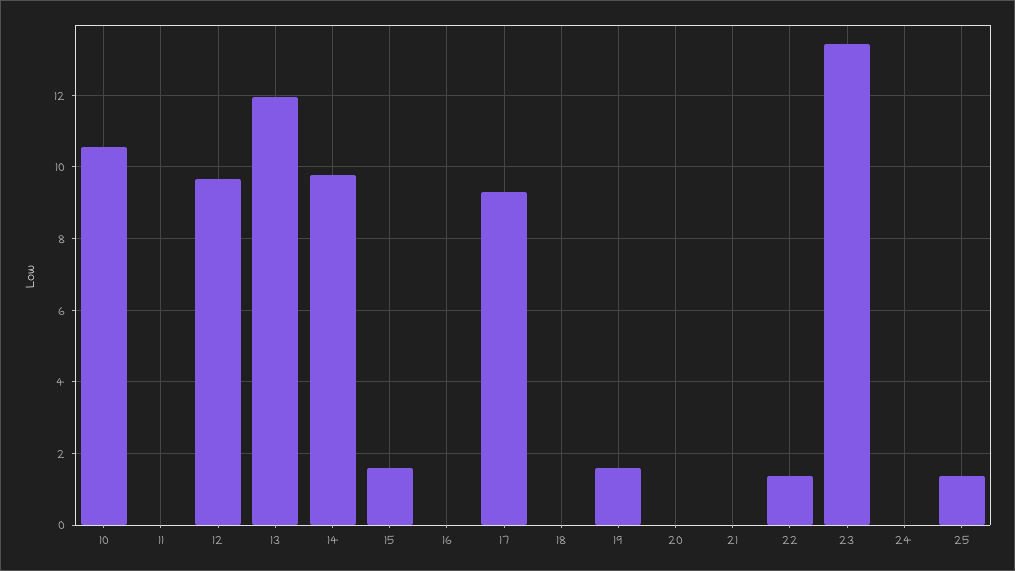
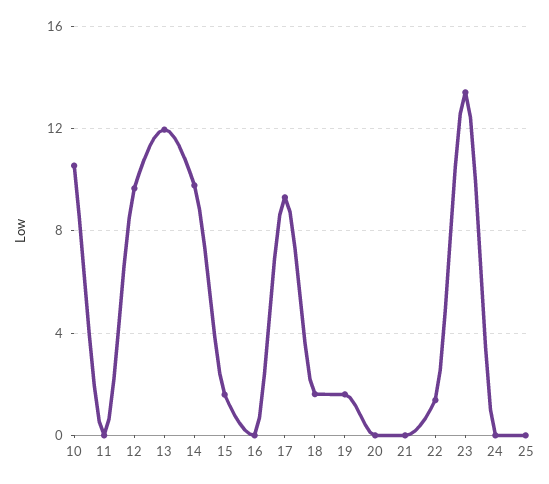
  {
    "10": 10.6,
    "11": 0,
    "12": 9.6,
    "13": 12,
    "14": 9.8,
    "15": 1.6,
    "16": 0,
    "17": 9.4,
-   "18": 0,
+   "18": 1.5,
    "19": 1.6,
    "20": 0,
    "21": 0,
    "22": 1.4,
    "23": 13.4,
    "24": 0,
-   "25": 1.4
+   "25": 0
  }

